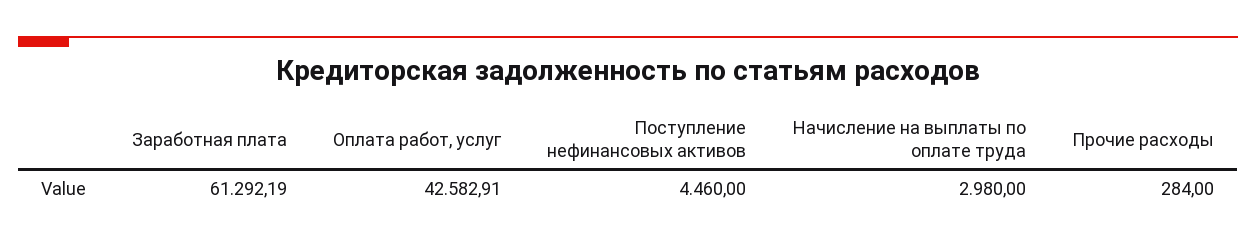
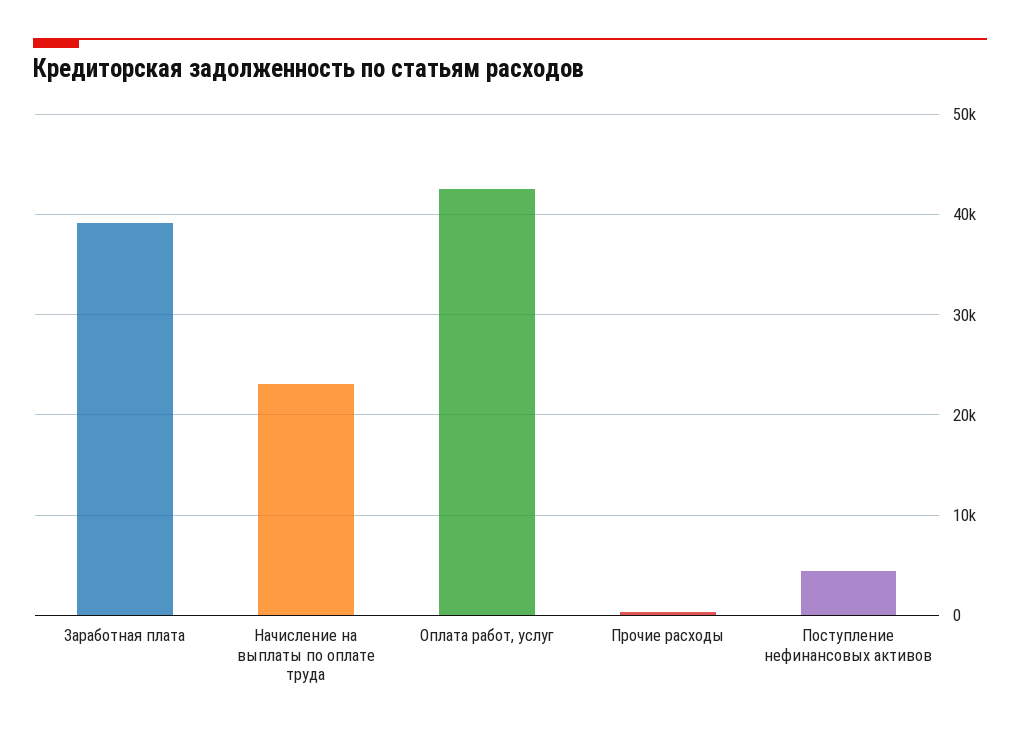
  {
-   "Заработная плата": 61292.19,
+   "Заработная плата": 39000,
    "Оплата работ, услуг": 42582.91,
    "Поступление нефинансовых активов": 4460,
-   "Начисление на выплаты по оплате труда": 2980,
+   "Начисление на выплаты по оплате труда": 23000,
    "Прочие расходы": 284
  }

